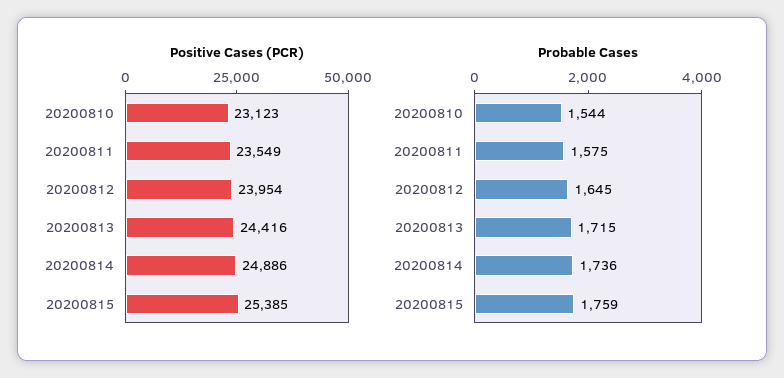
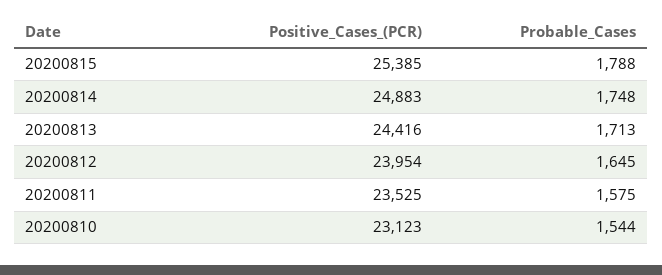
  {
    "Positive Cases (PCR)": {
      "20200810": 23123,
-     "20200811": 23549,
+     "20200811": 23525,
      "20200812": 23954,
      "20200813": 24416,
-     "20200814": 24886,
+     "20200814": 24883,
      "20200815": 25385
    },
    "Probable Cases": {
      "20200810": 1544,
      "20200811": 1575,
      "20200812": 1645,
-     "20200813": 1715,
+     "20200813": 1713,
-     "20200814": 1736,
+     "20200814": 1748,
-     "20200815": 1759
+     "20200815": 1788
    }
  }

